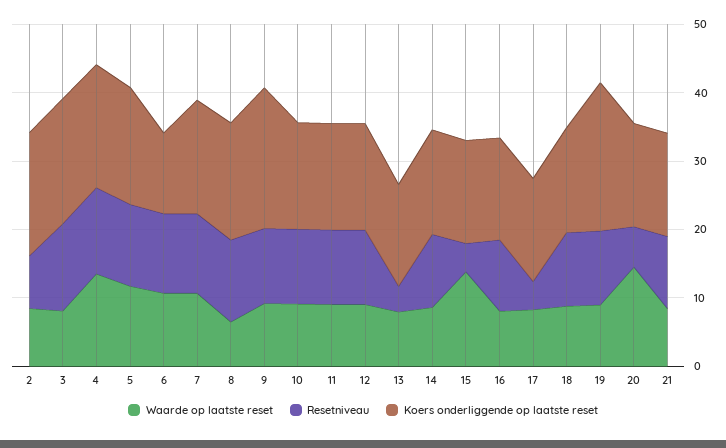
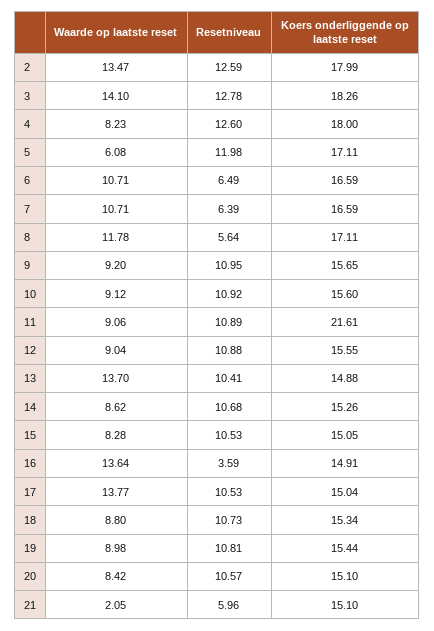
  {
    "Waarde op laatste reset": {
-     "2": 8,
+     "2": 13.47,
-     "3": 8,
+     "3": 14.1,
-     "4": 14,
+     "4": 8.23,
-     "5": 12,
+     "5": 6.08,
      "6": 10.71,
      "7": 10.71,
-     "8": 6,
+     "8": 11.78,
      "9": 9.2,
      "10": 9.12,
      "11": 9.06,
      "12": 9.04,
-     "13": 8,
+     "13": 13.7,
      "14": 8.62,
-     "15": 14,
+     "15": 8.28,
-     "16": 8,
+     "16": 13.64,
-     "17": 8,
+     "17": 13.77,
      "18": 8.8,
      "19": 8.98,
-     "20": 14,
+     "20": 8.42,
-     "21": 8
+     "21": 2.05
    },
    "Resetniveau": {
-     "2": 8,
+     "2": 12.59,
      "3": 12.78,
      "4": 12.6,
      "5": 11.98,
-     "6": 12,
+     "6": 6.49,
-     "7": 12,
+     "7": 6.39,
-     "8": 12,
+     "8": 5.64,
      "9": 10.95,
      "10": 10.92,
      "11": 10.89,
      "12": 10.88,
-     "13": 4,
+     "13": 10.41,
      "14": 10.68,
-     "15": 4,
+     "15": 10.53,
-     "16": 10,
+     "16": 3.59,
-     "17": 4,
+     "17": 10.53,
      "18": 10.73,
      "19": 10.81,
-     "20": 6,
+     "20": 10.57,
-     "21": 10
+     "21": 5.96
    },
    "Koers onderliggende op laatste reset": {
      "2": 17.99,
      "3": 18.26,
      "4": 18,
      "5": 17.11,
-     "6": 12,
+     "6": 16.59,
      "7": 16.59,
      "8": 17.11,
-     "9": 20,
+     "9": 15.65,
      "10": 15.6,
-     "11": 16,
+     "11": 21.61,
      "12": 15.55,
      "13": 14.88,
      "14": 15.26,
      "15": 15.05,
      "16": 14.91,
      "17": 15.04,
      "18": 15.34,
-     "19": 22,
+     "19": 15.44,
      "20": 15.1,
      "21": 15.1
    }
  }

